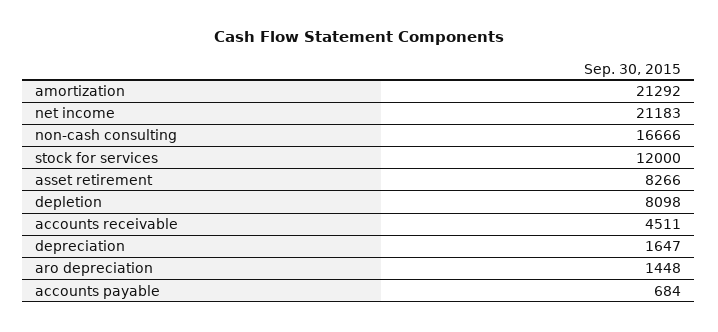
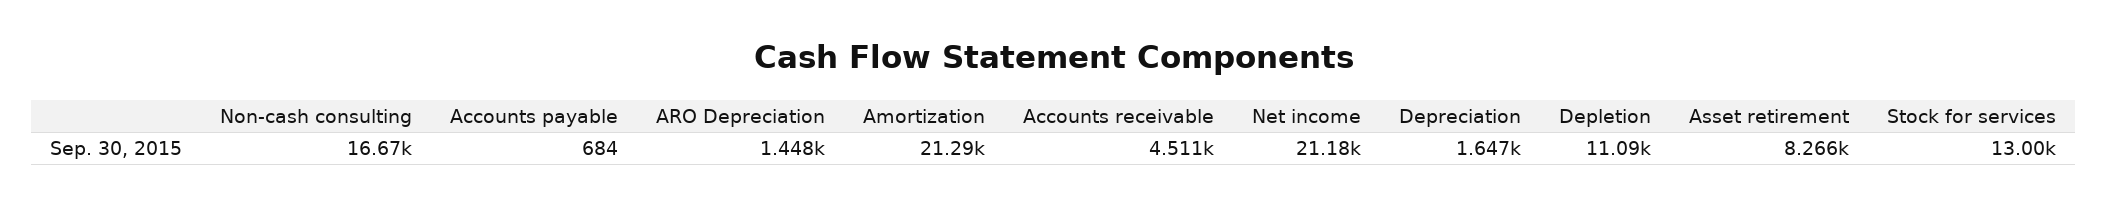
  {
    "amortization": 21292,
    "net income": 21183,
    "non-cash consulting": 16666,
-   "stock for services": 12000,
+   "stock for services": 13000,
    "asset retirement": 8266,
-   "depletion": 8098,
+   "depletion": 11090,
    "accounts receivable": 4511,
    "depreciation": 1647,
    "aro depreciation": 1448,
    "accounts payable": 684
  }

